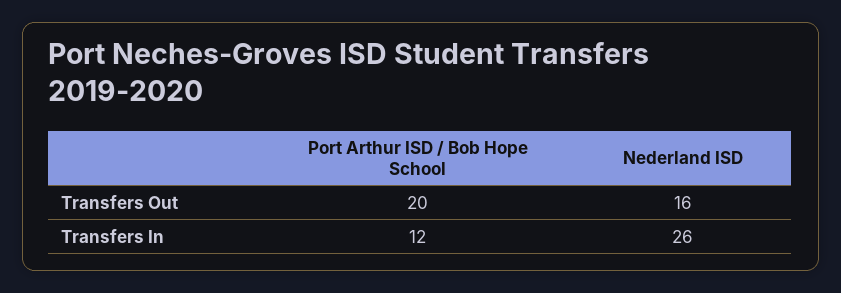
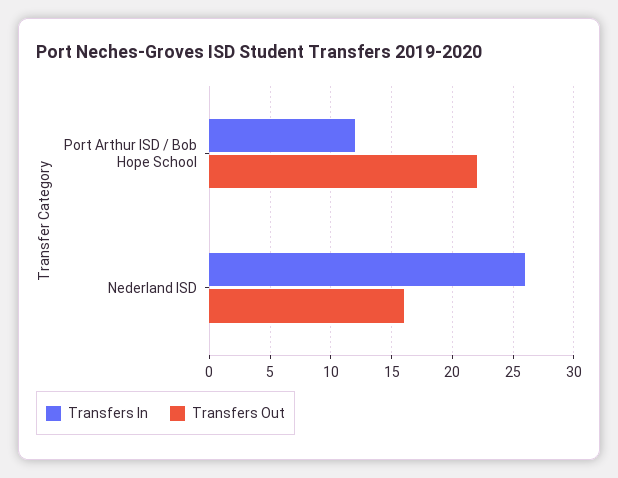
  {
    "Transfers Out": {
-     "Port Arthur ISD / Bob Hope School": 20,
+     "Port Arthur ISD / Bob Hope School": 22,
      "Nederland ISD": 16
    },
    "Transfers In": {
      "Port Arthur ISD / Bob Hope School": 12,
      "Nederland ISD": 26
    }
  }

